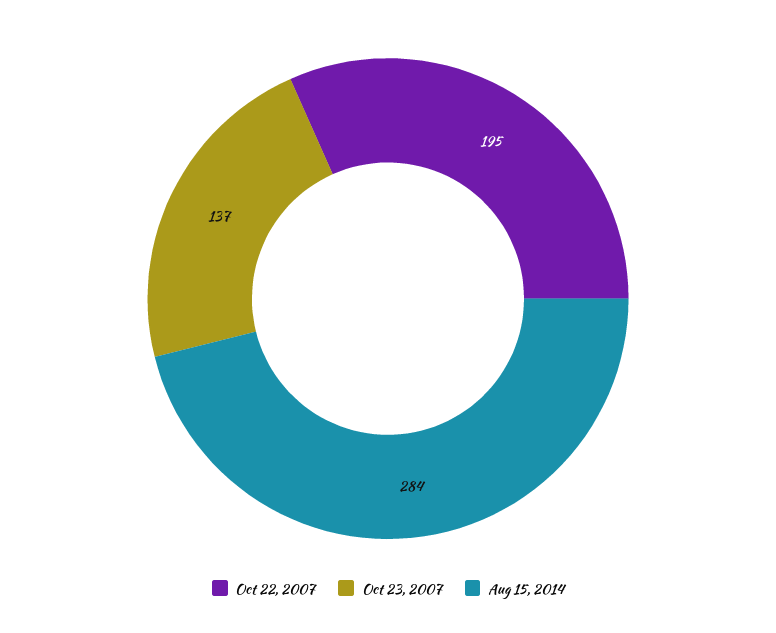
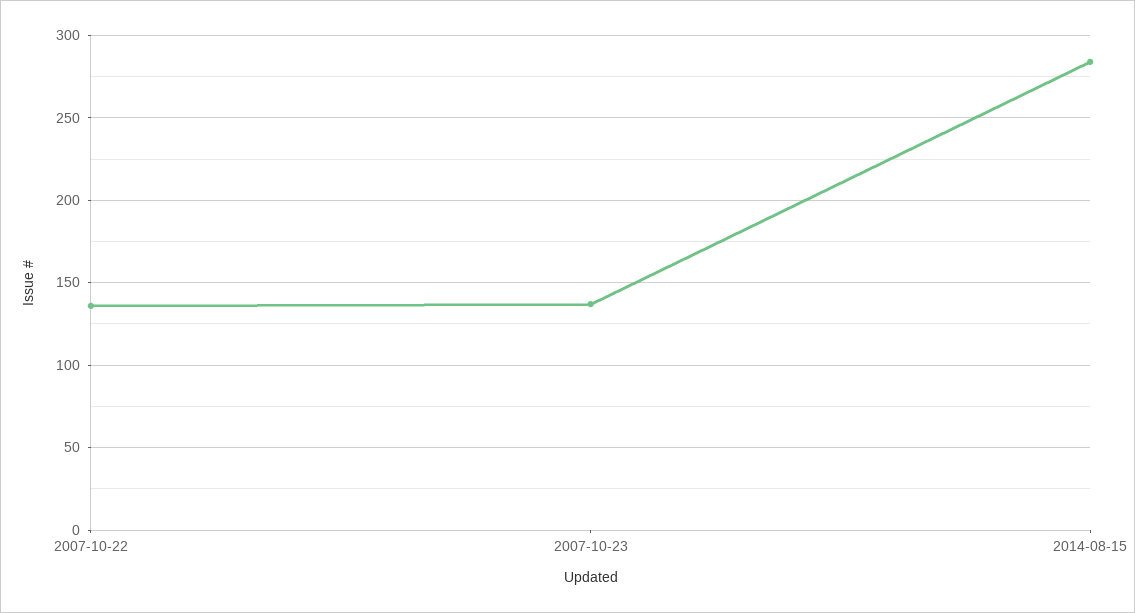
  {
-   "Oct 22, 2007": 195,
+   "Oct 22, 2007": 135,
    "Oct 23, 2007": 137,
    "Aug 15, 2014": 284
  }

